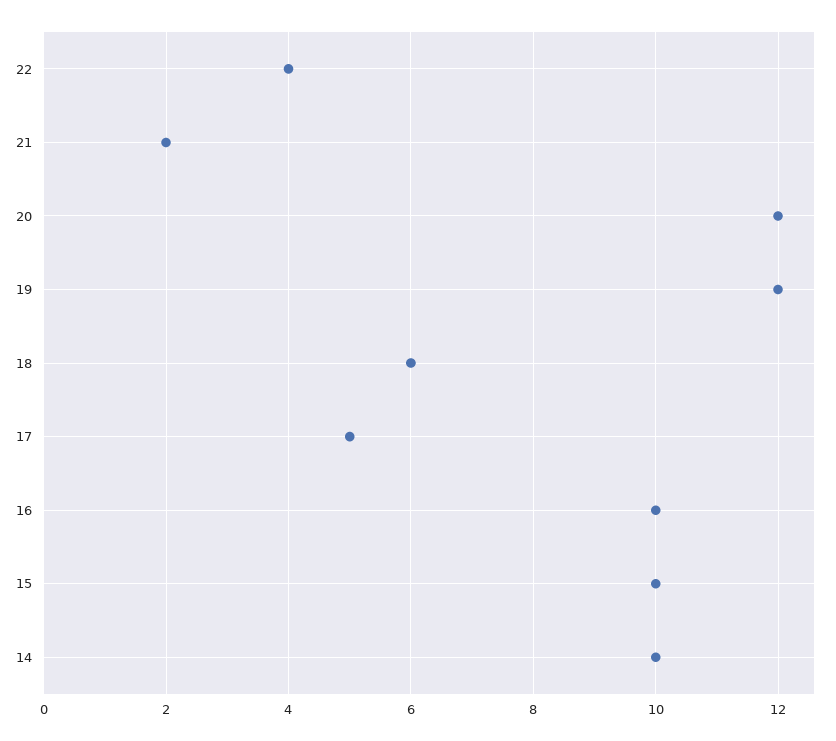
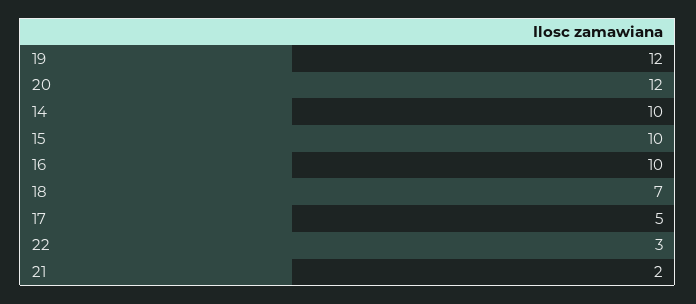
  {
-   "22": 4,
+   "22": 3,
    "21": 2,
    "20": 12,
    "19": 12,
-   "18": 6,
+   "18": 7,
    "17": 5,
    "16": 10,
    "15": 10,
    "14": 10
  }

